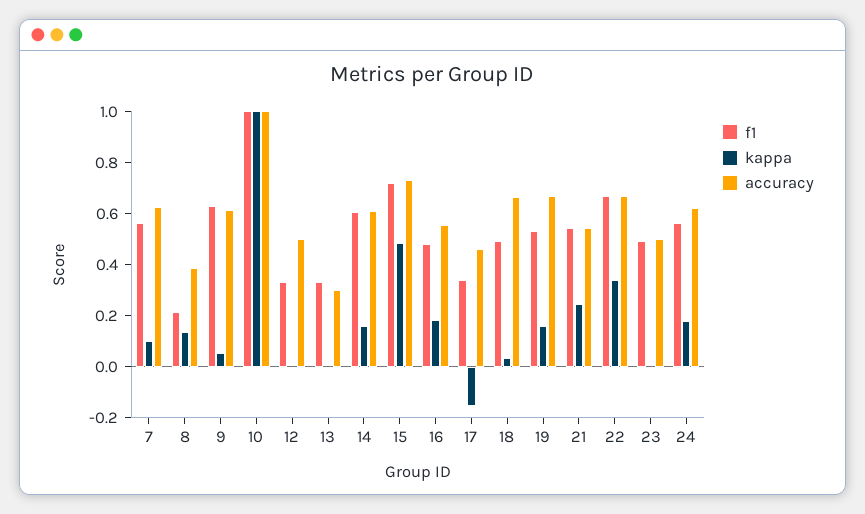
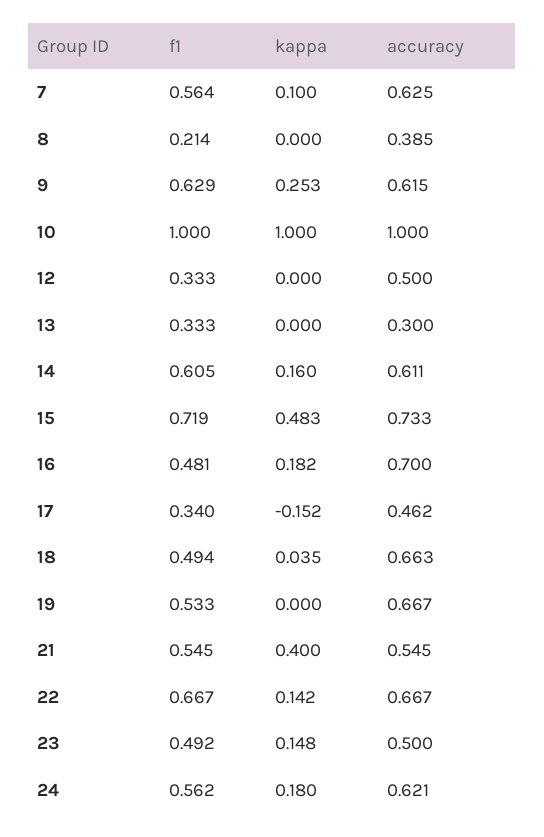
  {
    "f1": {
      "7": 0.564,
      "8": 0.214,
      "9": 0.629,
      "10": 1,
      "12": 0.333,
      "13": 0.333,
      "14": 0.605,
      "15": 0.719,
      "16": 0.481,
      "17": 0.34,
      "18": 0.494,
      "19": 0.533,
      "21": 0.545,
      "22": 0.667,
      "23": 0.492,
      "24": 0.562
    },
    "kappa": {
      "7": 0.1,
-     "8": 0.15,
+     "8": 0,
-     "9": 0.05,
+     "9": 0.253,
      "10": 1,
      "12": 0,
      "13": 0,
      "14": 0.16,
      "15": 0.483,
      "16": 0.182,
      "17": -0.152,
      "18": 0.035,
-     "19": 0.15,
+     "19": 0,
-     "21": 0.25,
+     "21": 0.4,
-     "22": 0.35,
+     "22": 0.142,
-     "23": 0,
+     "23": 0.148,
      "24": 0.18
    },
    "accuracy": {
      "7": 0.625,
      "8": 0.385,
      "9": 0.615,
      "10": 1,
      "12": 0.5,
      "13": 0.3,
      "14": 0.611,
      "15": 0.733,
-     "16": 0.55,
+     "16": 0.7,
      "17": 0.462,
      "18": 0.663,
      "19": 0.667,
      "21": 0.545,
      "22": 0.667,
      "23": 0.5,
      "24": 0.621
    }
  }

